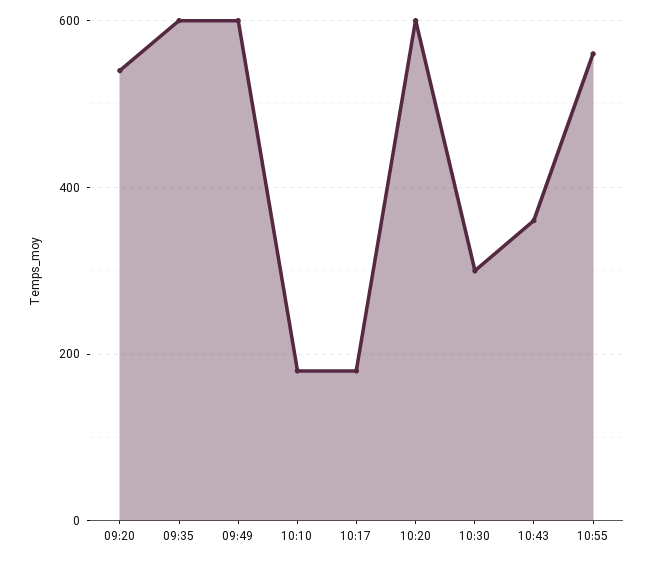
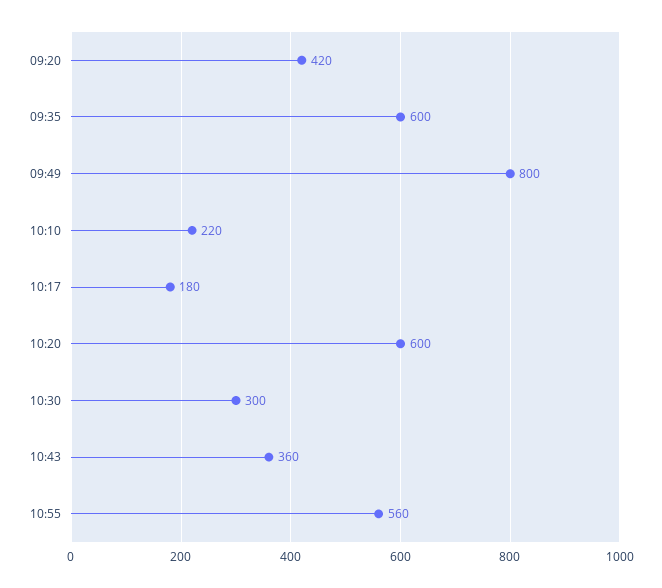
  {
-   "09:20": 540,
+   "09:20": 420,
    "09:35": 600,
-   "09:49": 600,
+   "09:49": 800,
-   "10:10": 180,
+   "10:10": 220,
    "10:17": 180,
    "10:20": 600,
    "10:30": 300,
    "10:43": 360,
    "10:55": 560
  }

